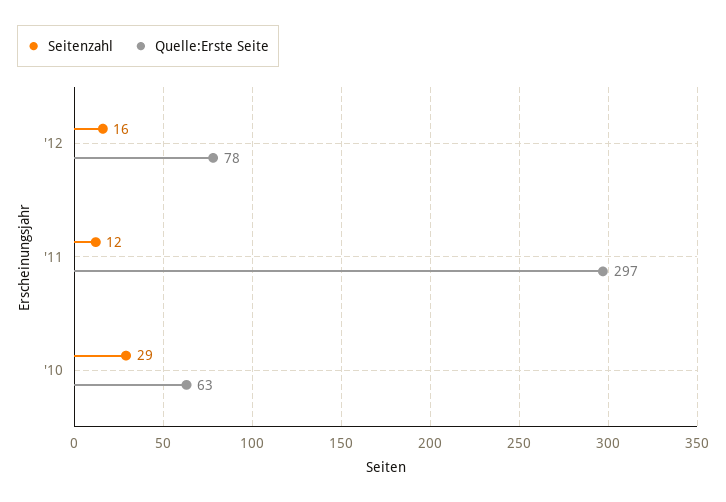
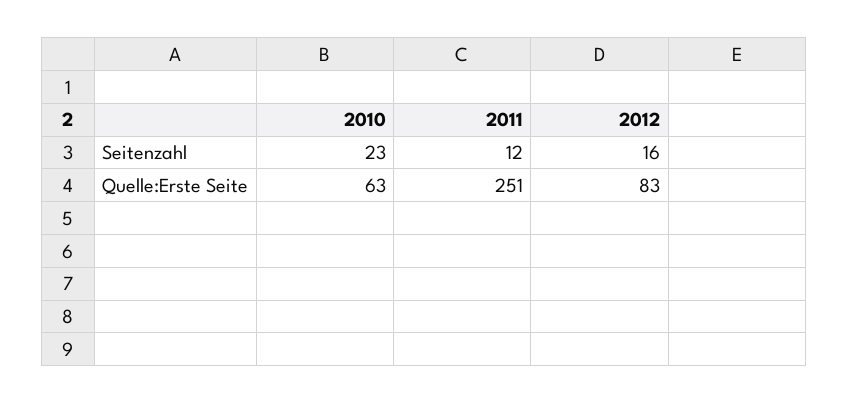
  {
    "Seitenzahl": {
      "'12": 16,
      "'11": 12,
-     "'10": 29
+     "'10": 23
    },
    "Quelle:Erste Seite": {
-     "'12": 78,
+     "'12": 83,
-     "'11": 297,
+     "'11": 251,
      "'10": 63
    }
  }

